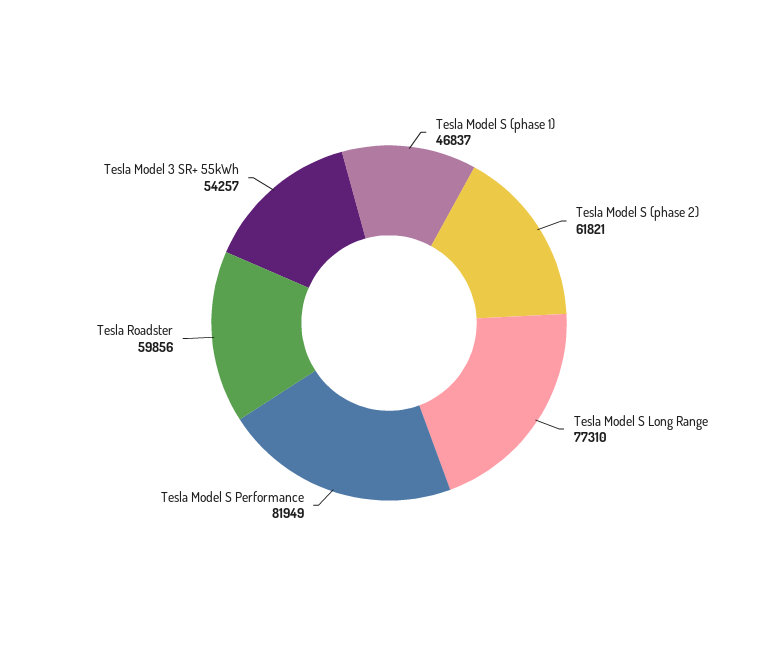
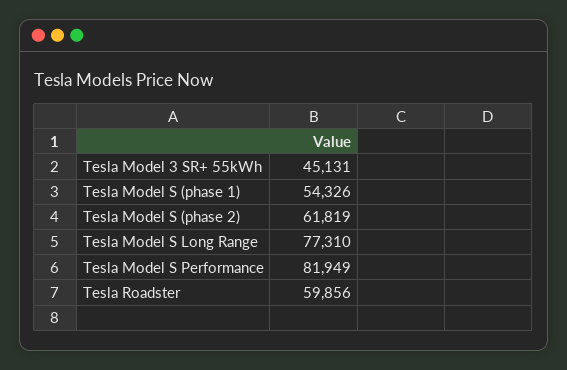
  {
-   "Tesla Model S (phase 1)": 46837,
+   "Tesla Model S (phase 1)": 54326,
-   "Tesla Model S (phase 2)": 61821,
+   "Tesla Model S (phase 2)": 61819,
    "Tesla Model S Long Range": 77310,
    "Tesla Model S Performance": 81949,
    "Tesla Roadster": 59856,
-   "Tesla Model 3 SR+ 55kWh": 54257
+   "Tesla Model 3 SR+ 55kWh": 45131
  }

